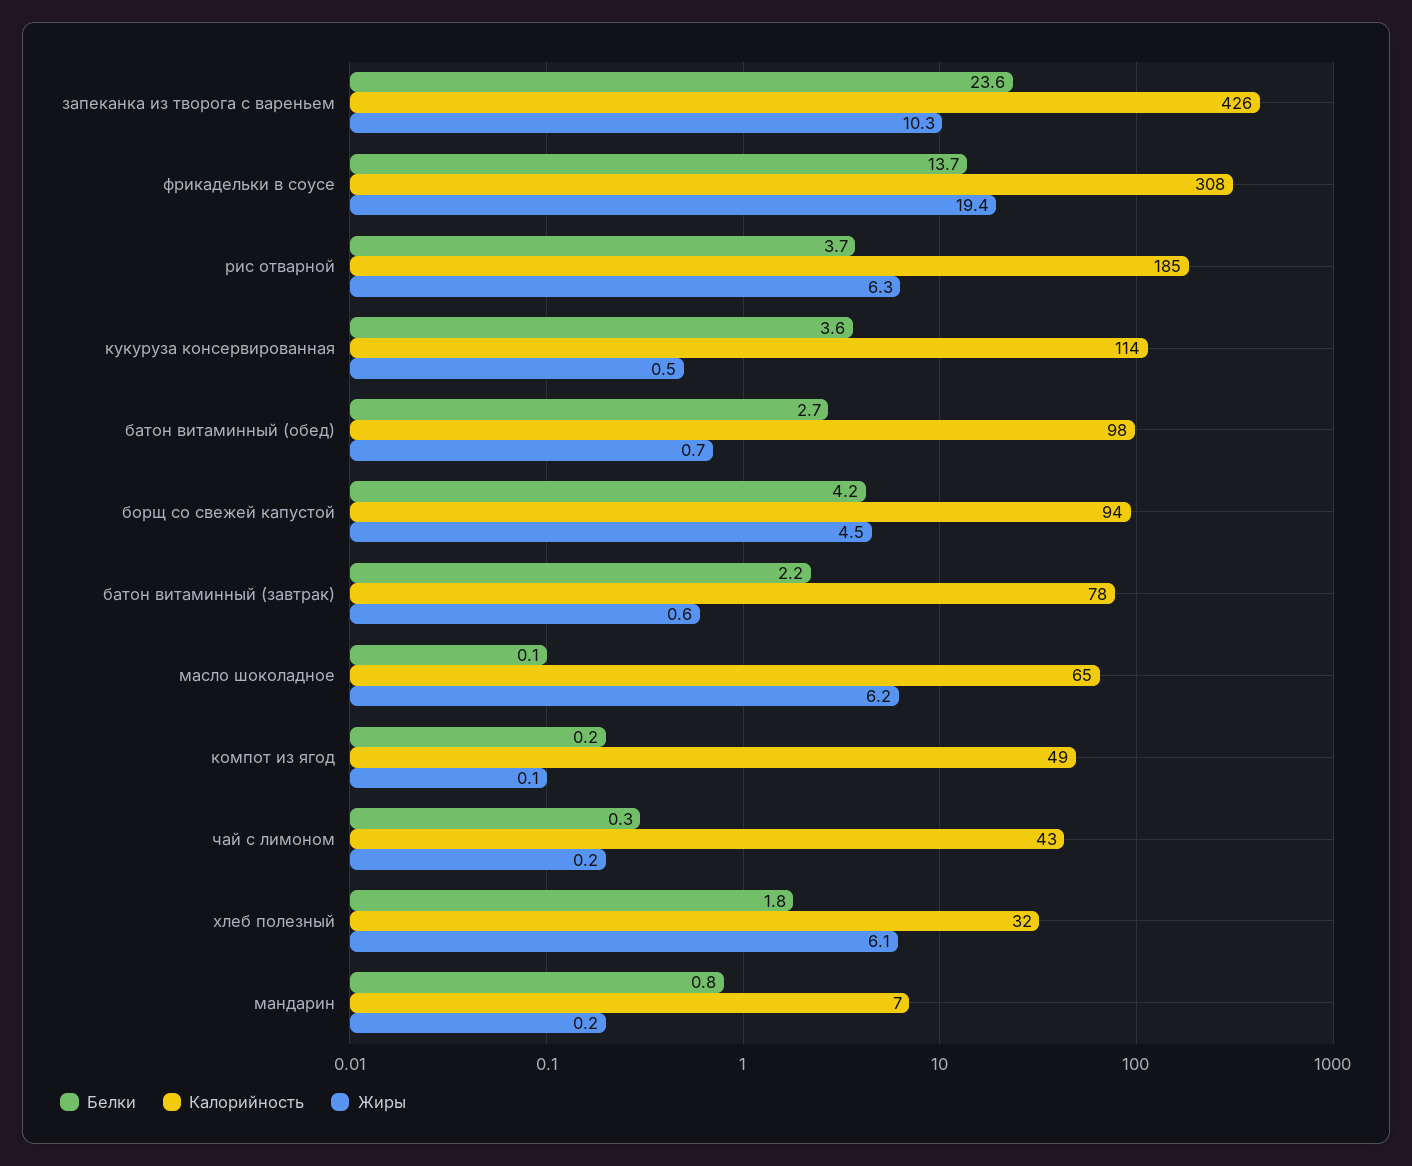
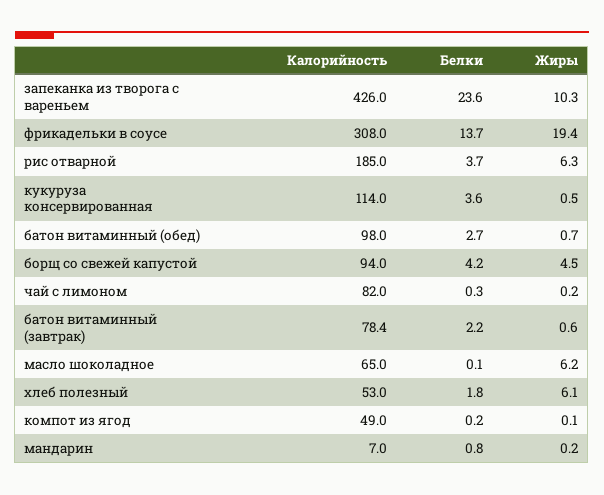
  {
    "Белки": {
      "запеканка из творога с вареньем": 23.6,
      "фрикадельки в соусе": 13.7,
      "рис отварной": 3.7,
      "кукуруза консервированная": 3.6,
      "батон витаминный (обед)": 2.7,
      "борщ со свежей капустой": 4.2,
      "батон витаминный (завтрак)": 2.2,
      "масло шоколадное": 0.1,
      "компот из ягод": 0.2,
      "чай с лимоном": 0.3,
      "хлеб полезный": 1.8,
      "мандарин": 0.8
    },
    "Калорийность": {
      "запеканка из творога с вареньем": 426,
      "фрикадельки в соусе": 308,
      "рис отварной": 185,
      "кукуруза консервированная": 114,
      "батон витаминный (обед)": 98,
      "борщ со свежей капустой": 94,
      "батон витаминный (завтрак)": 78.4,
      "масло шоколадное": 65,
      "компот из ягод": 49,
-     "чай с лимоном": 43,
+     "чай с лимоном": 82,
-     "хлеб полезный": 32,
+     "хлеб полезный": 53,
      "мандарин": 7
    },
    "Жиры": {
      "запеканка из творога с вареньем": 10.3,
      "фрикадельки в соусе": 19.4,
      "рис отварной": 6.3,
      "кукуруза консервированная": 0.5,
      "батон витаминный (обед)": 0.7,
      "борщ со свежей капустой": 4.5,
      "батон витаминный (завтрак)": 0.6,
      "масло шоколадное": 6.2,
      "компот из ягод": 0.1,
      "чай с лимоном": 0.2,
      "хлеб полезный": 6.1,
      "мандарин": 0.2
    }
  }

